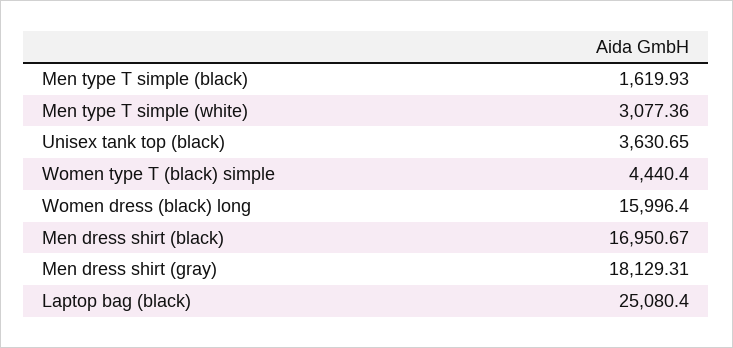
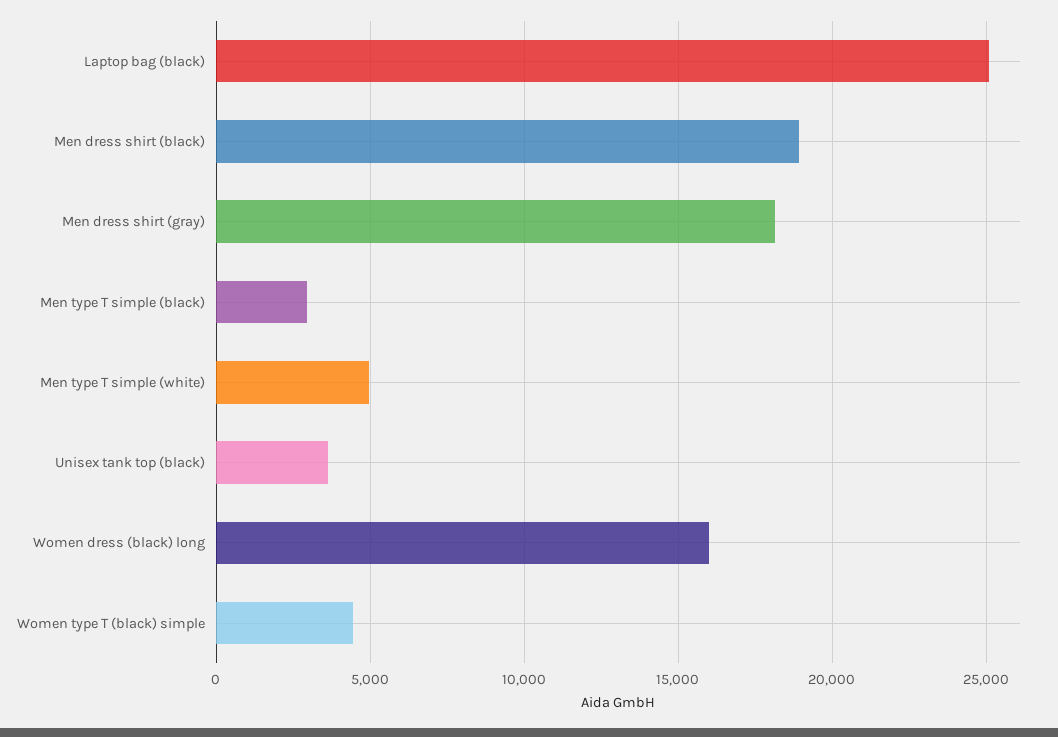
  {
-   "Men type T simple (black)": 1619.93,
+   "Men type T simple (black)": 3000,
-   "Men type T simple (white)": 3077.36,
+   "Men type T simple (white)": 5000,
    "Unisex tank top (black)": 3630.65,
    "Women type T (black) simple": 4440.4,
    "Women dress (black) long": 15996.4,
-   "Men dress shirt (black)": 16950.67,
+   "Men dress shirt (black)": 19000,
    "Men dress shirt (gray)": 18129.31,
    "Laptop bag (black)": 25080.4
  }

